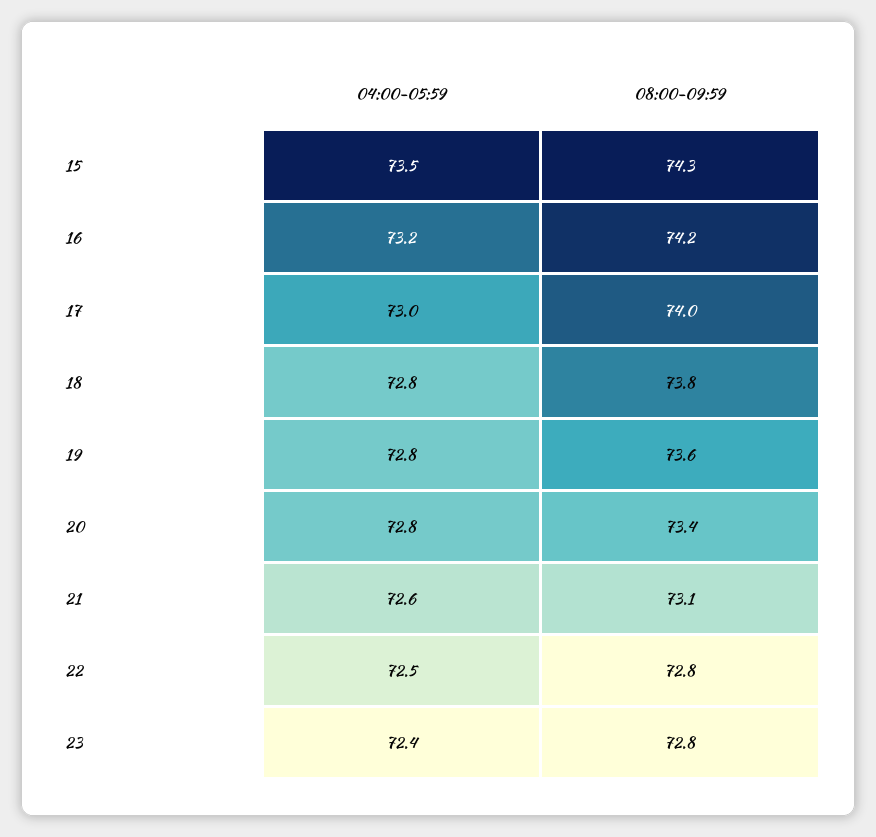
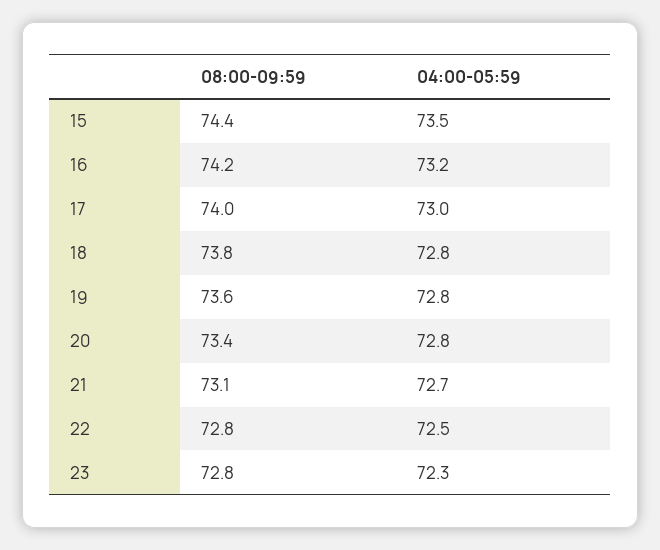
  {
    "04:00-05:59": {
      "15": 73.5,
      "16": 73.2,
      "17": 73,
      "18": 72.8,
      "19": 72.8,
      "20": 72.8,
-     "21": 72.6,
+     "21": 72.7,
      "22": 72.5,
-     "23": 72.4
+     "23": 72.3
    },
    "08:00-09:59": {
-     "15": 74.3,
+     "15": 74.4,
      "16": 74.2,
      "17": 74,
      "18": 73.8,
      "19": 73.6,
      "20": 73.4,
      "21": 73.1,
      "22": 72.8,
      "23": 72.8
    }
  }

